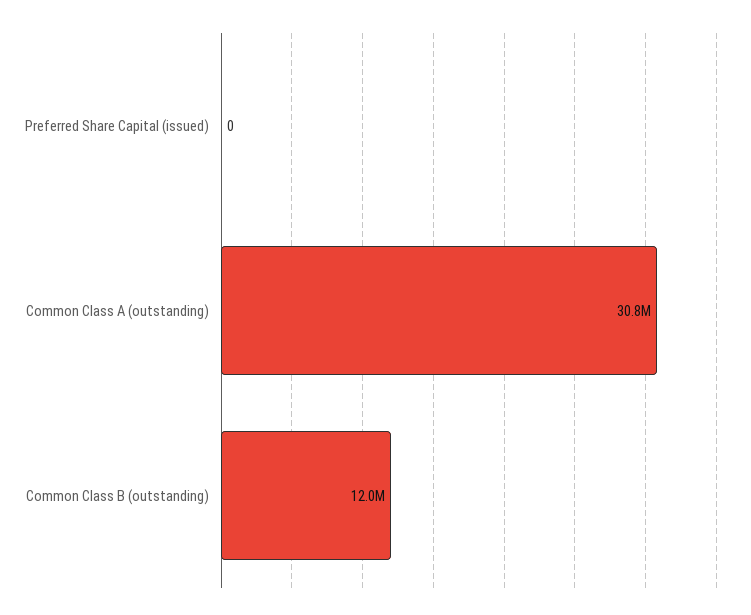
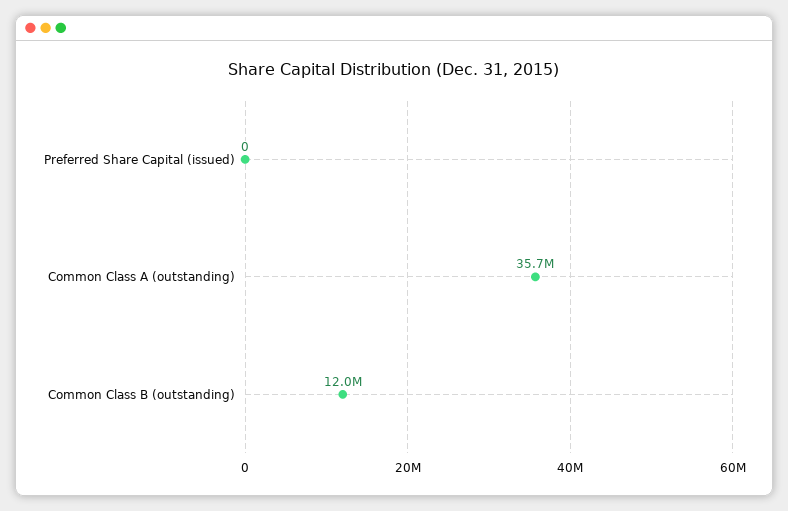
  {
    "Preferred Share Capital (issued)": 0,
-   "Common Class A (outstanding)": 30800000,
+   "Common Class A (outstanding)": 35700000,
    "Common Class B (outstanding)": 12000000
  }

